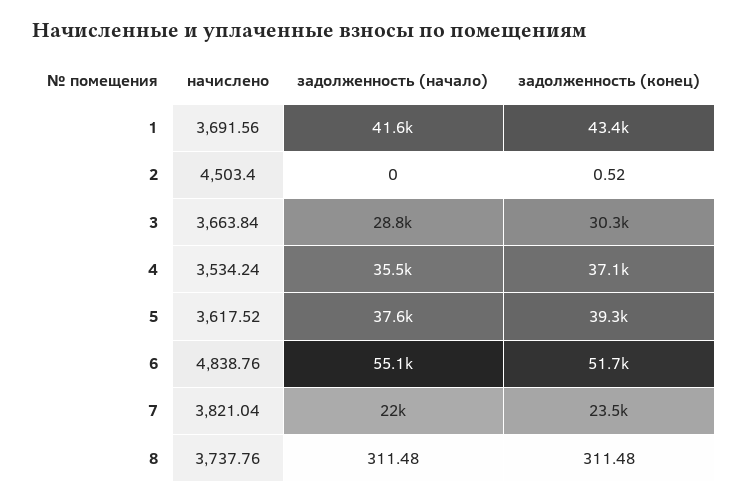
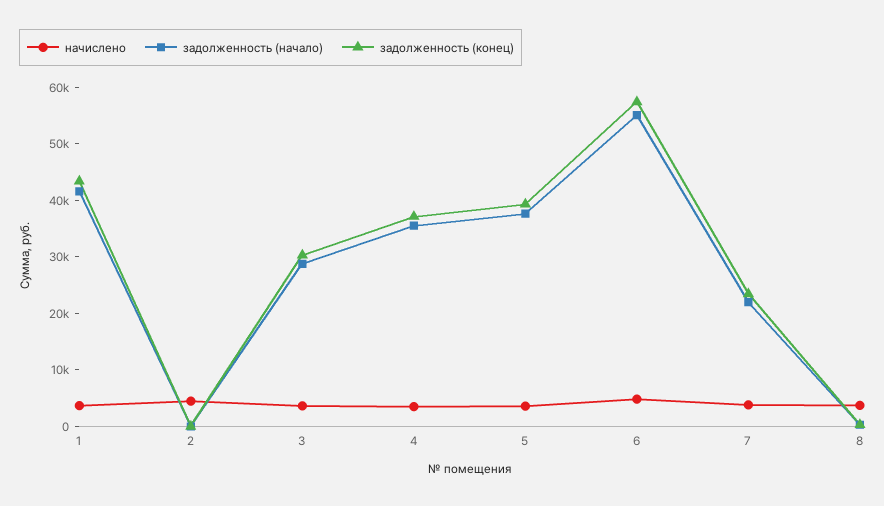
  {
    "начислено": {
      "1": 3691.56,
      "2": 4503.4,
      "3": 3663.84,
      "4": 3534.24,
      "5": 3617.52,
      "6": 4838.76,
      "7": 3821.04,
      "8": 3737.76
    },
    "задолженность (начало)": {
      "1": 41600,
      "2": 0,
      "3": 28800,
      "4": 35500,
      "5": 37600,
      "6": 55100,
      "7": 22000,
      "8": 311.48
    },
    "задолженность (конец)": {
      "1": 43400,
      "2": 0.52,
      "3": 30300,
      "4": 37100,
      "5": 39300,
-     "6": 51700,
+     "6": 58000,
      "7": 23500,
      "8": 311.48
    }
  }

